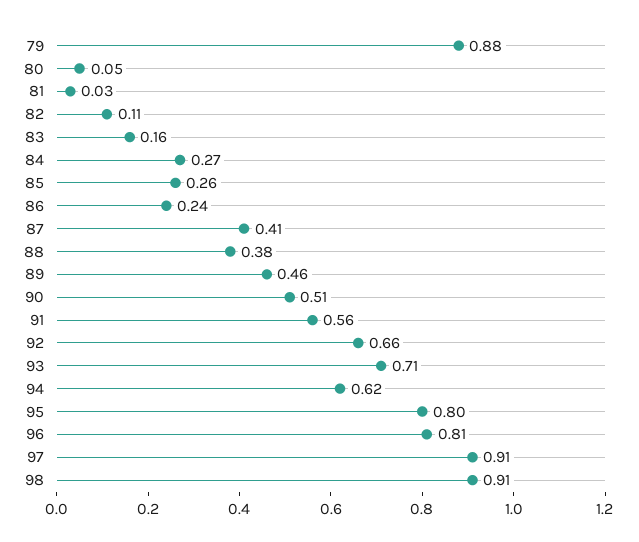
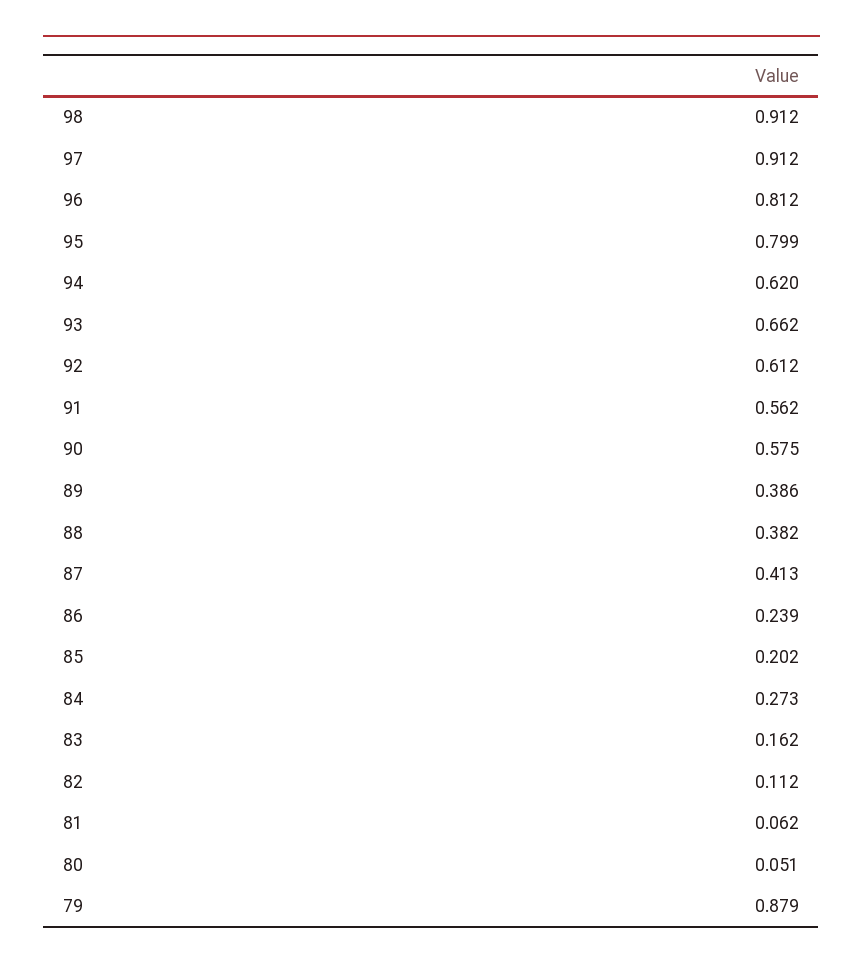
  {
    "79": 0.879,
    "80": 0.051,
-   "81": 0.03,
+   "81": 0.062,
    "82": 0.112,
    "83": 0.162,
    "84": 0.273,
-   "85": 0.26,
+   "85": 0.202,
    "86": 0.239,
    "87": 0.413,
    "88": 0.382,
-   "89": 0.46,
+   "89": 0.386,
-   "90": 0.51,
+   "90": 0.575,
    "91": 0.562,
-   "92": 0.66,
+   "92": 0.612,
-   "93": 0.71,
+   "93": 0.662,
    "94": 0.62,
    "95": 0.799,
    "96": 0.812,
    "97": 0.912,
    "98": 0.912
  }

